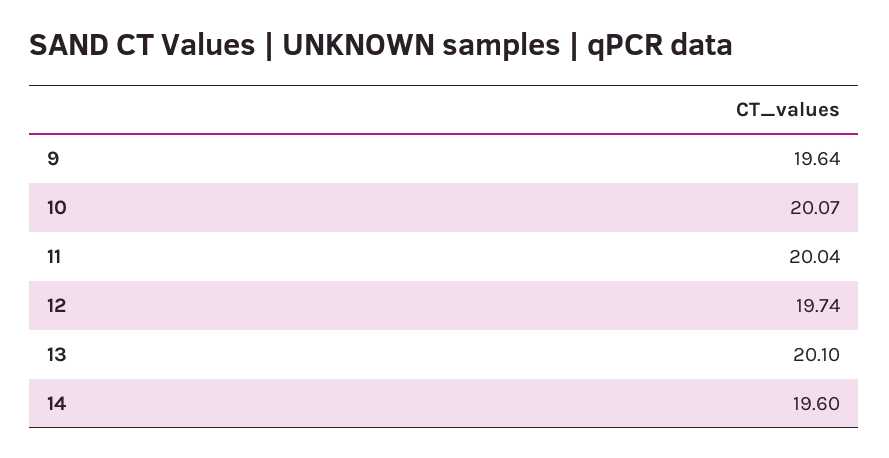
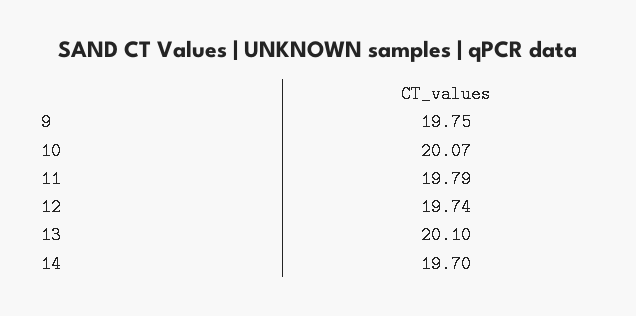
  {
-   "9": 19.64,
+   "9": 19.75,
    "10": 20.07,
-   "11": 20.04,
+   "11": 19.79,
    "12": 19.74,
    "13": 20.1,
-   "14": 19.6
+   "14": 19.7
  }

